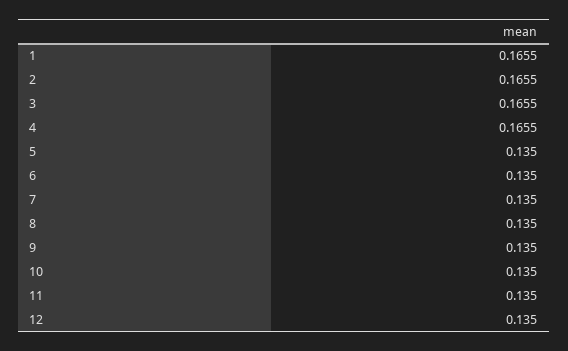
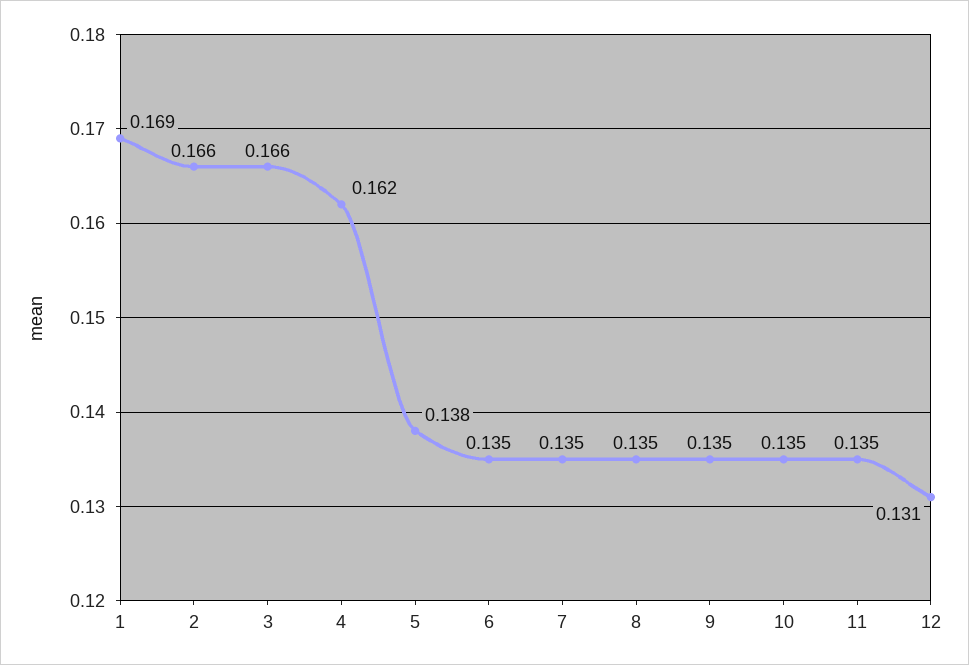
  {
-   "1": 0.1655,
+   "1": 0.169,
    "2": 0.1655,
    "3": 0.1655,
-   "4": 0.1655,
+   "4": 0.162,
-   "5": 0.135,
+   "5": 0.138,
    "6": 0.135,
    "7": 0.135,
    "8": 0.135,
    "9": 0.135,
    "10": 0.135,
    "11": 0.135,
-   "12": 0.135
+   "12": 0.131
  }

